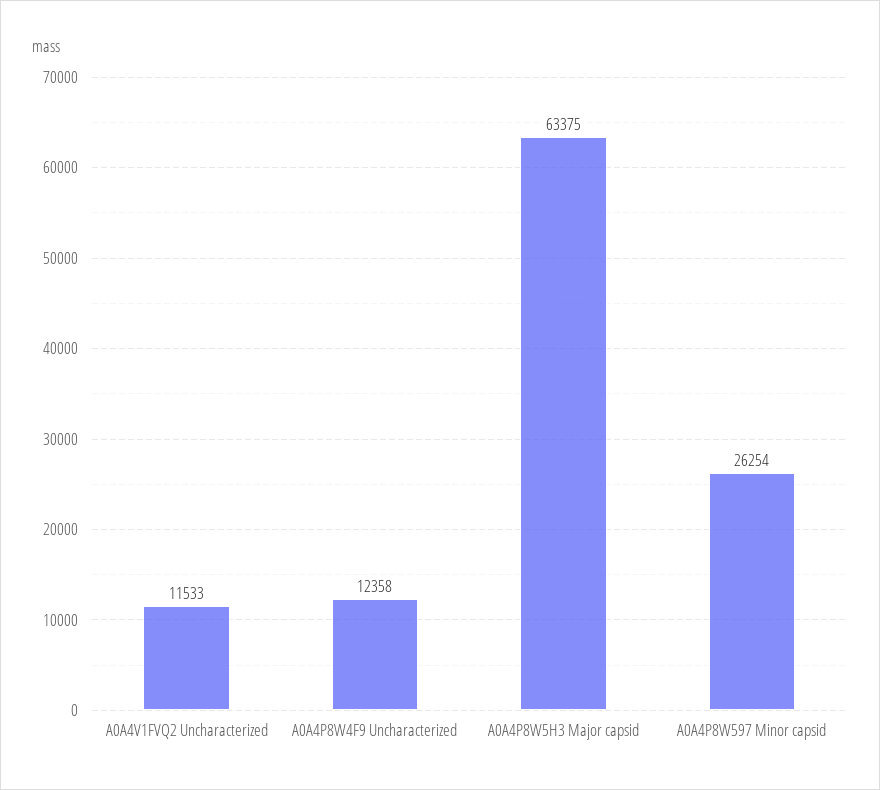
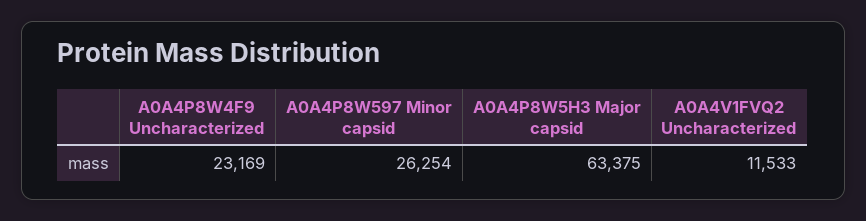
  {
    "A0A4V1FVQ2 Uncharacterized": 11533,
-   "A0A4P8W4F9 Uncharacterized": 12358,
+   "A0A4P8W4F9 Uncharacterized": 23169,
    "A0A4P8W5H3 Major capsid": 63375,
    "A0A4P8W597 Minor capsid": 26254
  }

